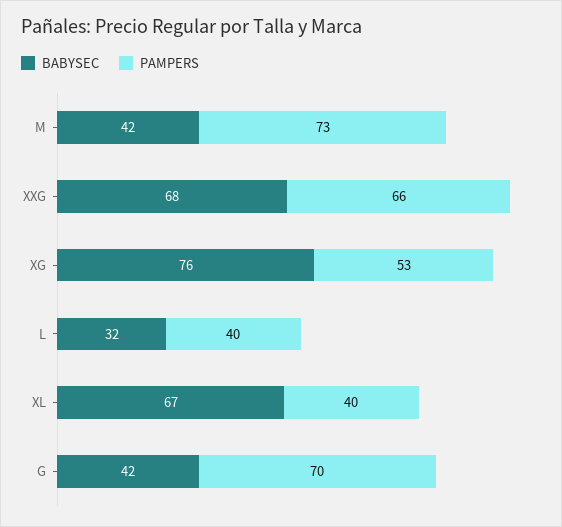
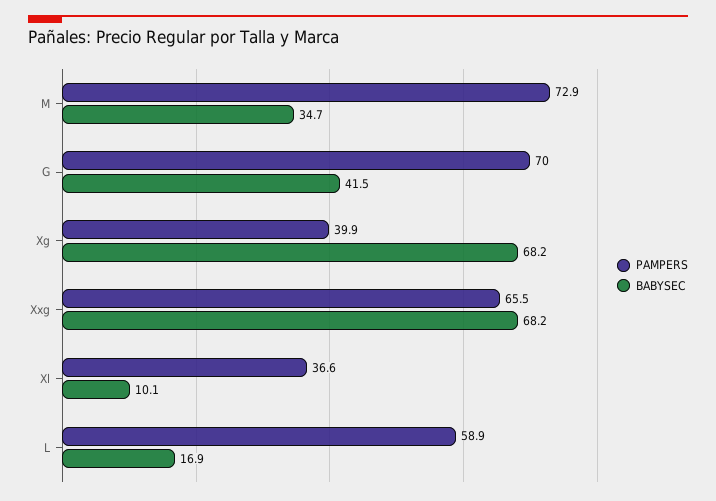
  {
    "BABYSEC": {
-     "M": 42,
+     "M": 34.7,
      "XXG": 68.2,
-     "XG": 76,
+     "XG": 68.2,
-     "L": 32,
+     "L": 16.9,
-     "XL": 67,
+     "XL": 10.1,
      "G": 41.5
    },
    "PAMPERS": {
      "M": 72.9,
      "XXG": 65.5,
-     "XG": 53,
+     "XG": 39.9,
-     "L": 40,
+     "L": 58.9,
-     "XL": 40,
+     "XL": 36.6,
      "G": 70
    }
  }

